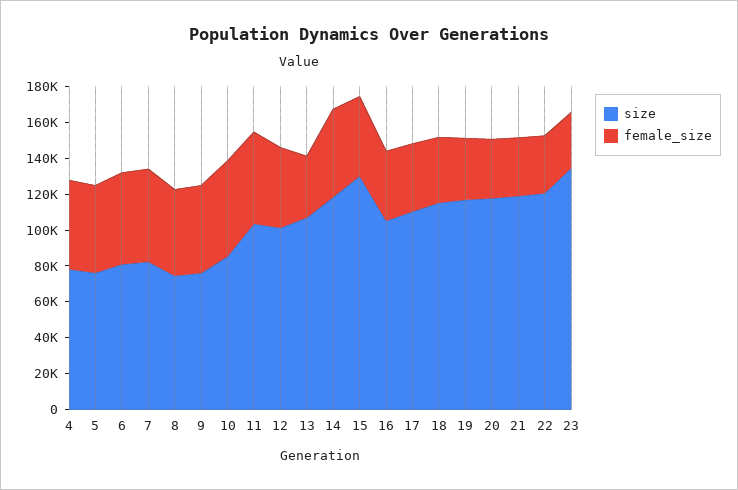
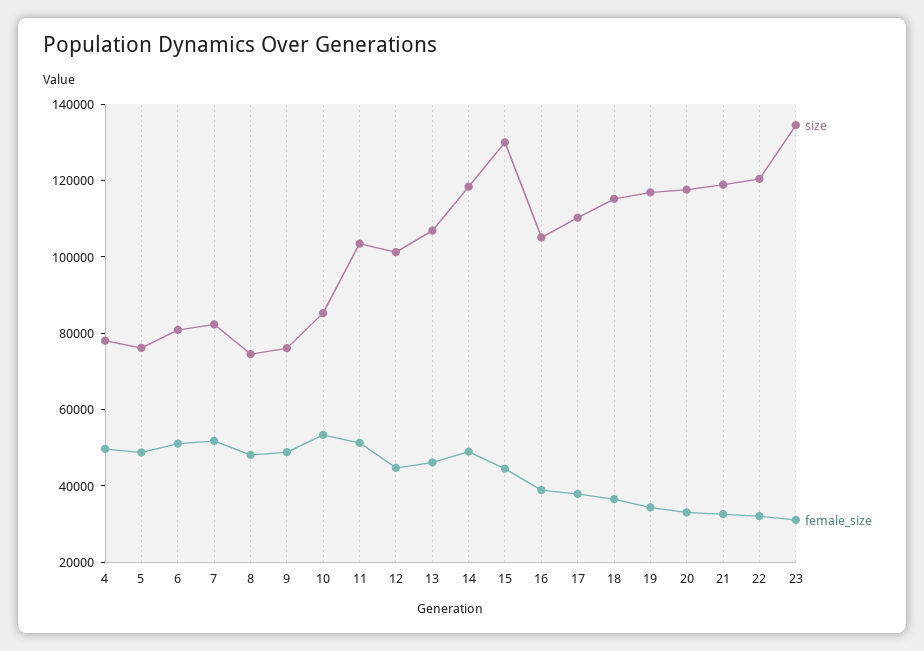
  {
    "size": {
      "4": 80000,
      "5": 75000,
      "6": 80000,
      "7": 80000,
      "8": 75000,
      "9": 75000,
      "10": 85000,
      "11": 105000,
      "12": 100000,
      "13": 105000,
      "14": 120000,
      "15": 130000,
      "16": 105000,
      "17": 110000,
      "18": 115000,
      "19": 115000,
      "20": 120000,
      "21": 120000,
      "22": 120000,
      "23": 135000
    },
    "female_size": {
      "4": 50000,
      "5": 50000,
      "6": 50000,
      "7": 50000,
      "8": 50000,
      "9": 50000,
      "10": 55000,
      "11": 50000,
      "12": 45000,
-     "13": 35000,
+     "13": 45000,
      "14": 50000,
      "15": 45000,
      "16": 40000,
      "17": 40000,
      "18": 35000,
      "19": 35000,
      "20": 35000,
      "21": 35000,
      "22": 30000,
      "23": 30000
    }
  }

